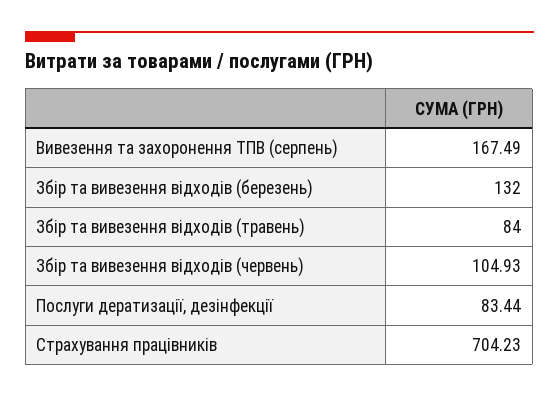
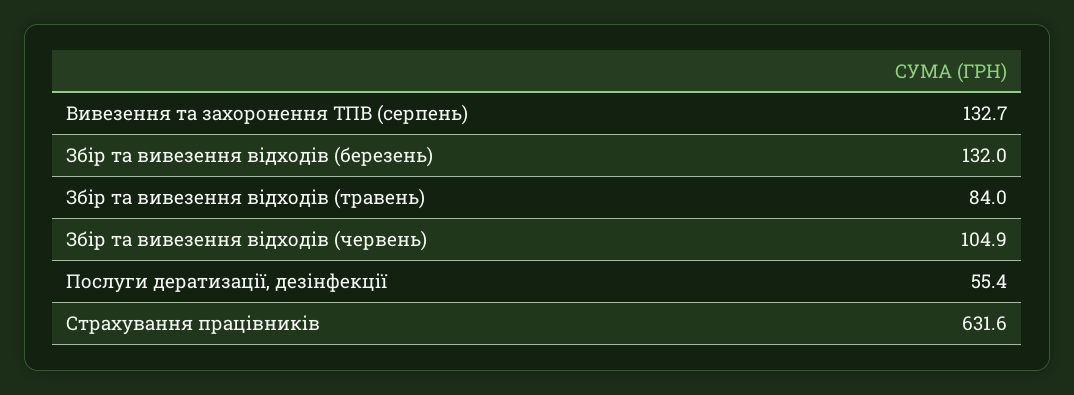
  {
-   "Вивезення та захоронення ТПВ (серпень)": 167.49,
+   "Вивезення та захоронення ТПВ (серпень)": 132.7,
    "Збір та вивезення відходів (березень)": 132,
    "Збір та вивезення відходів (травень)": 84,
    "Збір та вивезення відходів (червень)": 104.93,
-   "Послуги дератизації, дезінфекції": 83.44,
+   "Послуги дератизації, дезінфекції": 55.4,
-   "Страхування працівників": 704.23
+   "Страхування працівників": 631.6
  }

